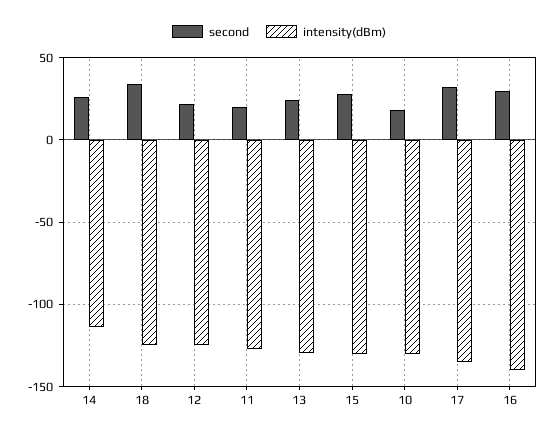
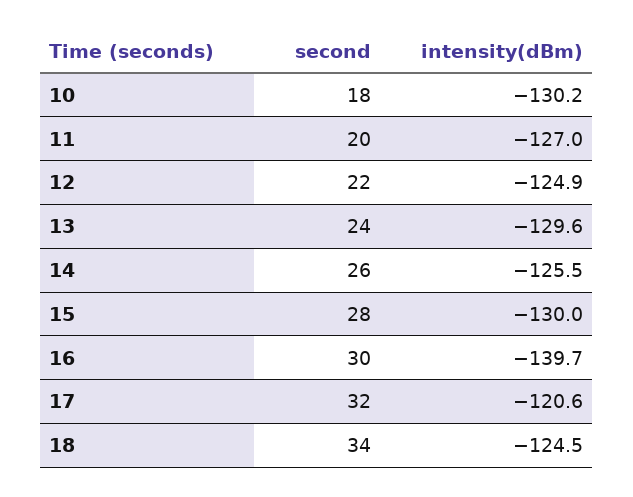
  {
    "second": {
      "14": 26,
      "18": 34,
      "12": 22,
      "11": 20,
      "13": 24,
      "15": 28,
      "10": 18,
      "17": 32,
      "16": 30
    },
    "intensity(dBm)": {
-     "14": -115,
+     "14": -125.5,
      "18": -124.5,
      "12": -124.9,
      "11": -127,
      "13": -129.6,
      "15": -130,
      "10": -130.2,
-     "17": -135,
+     "17": -120.6,
      "16": -139.7
    }
  }

